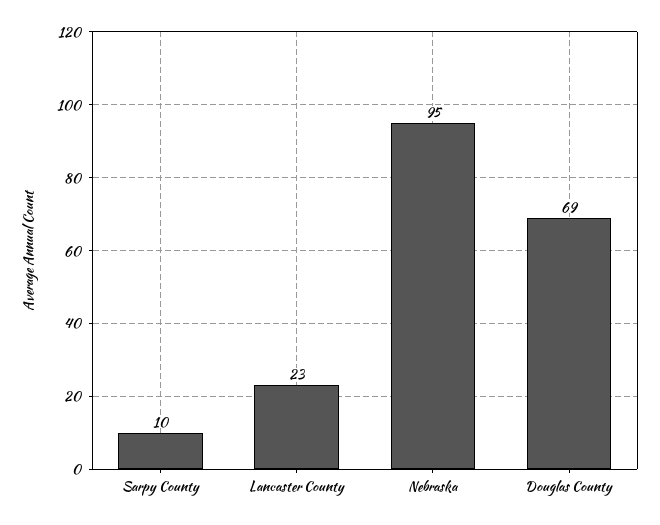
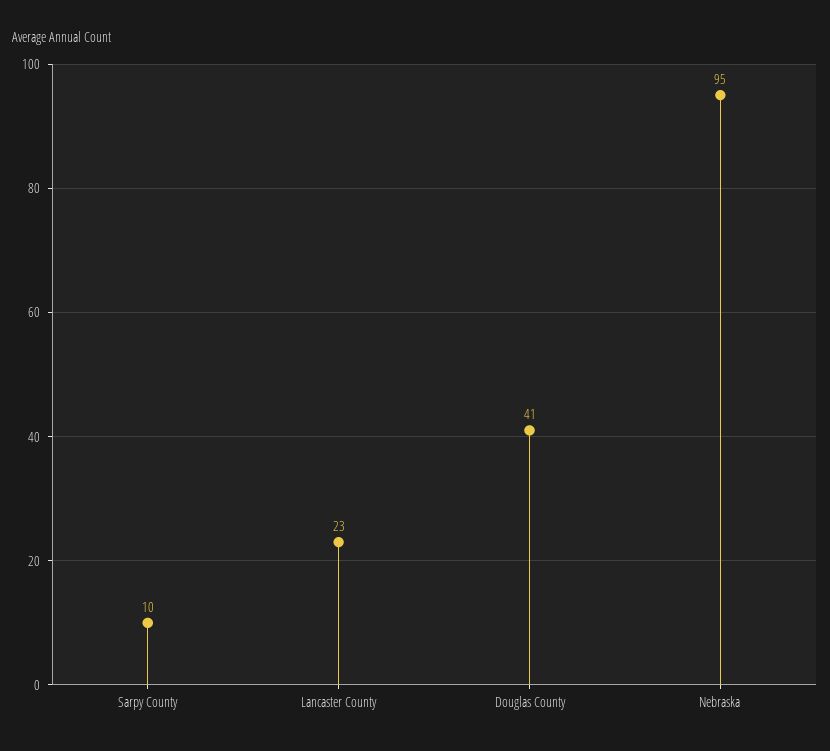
  {
    "Sarpy County": 10,
    "Lancaster County": 23,
    "Nebraska": 95,
-   "Douglas County": 69
+   "Douglas County": 41
  }

